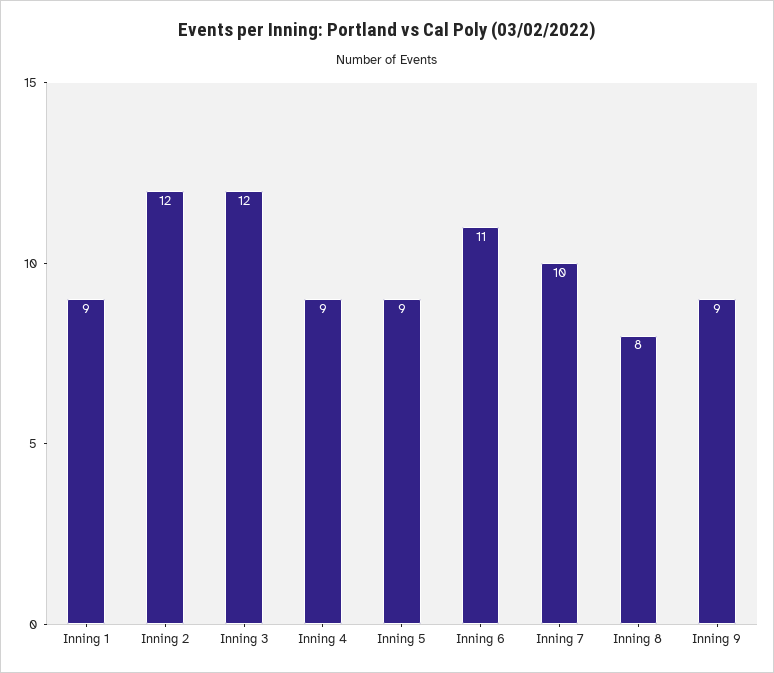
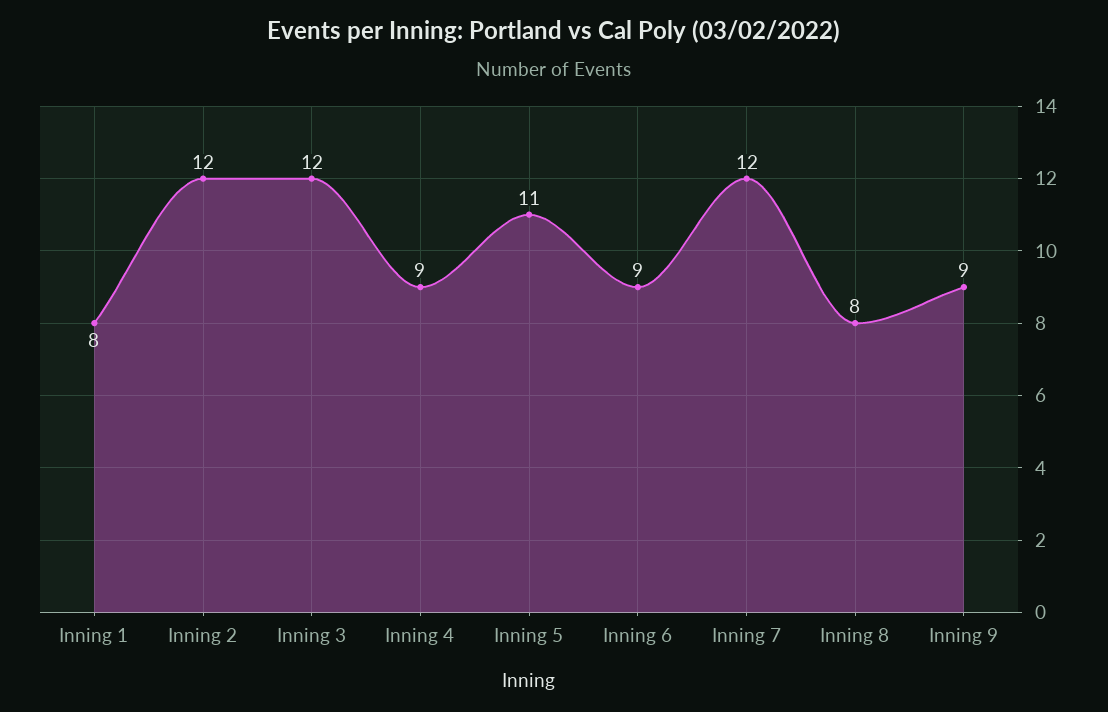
  {
-   "Inning 1": 9,
+   "Inning 1": 8,
    "Inning 2": 12,
    "Inning 3": 12,
    "Inning 4": 9,
-   "Inning 5": 9,
+   "Inning 5": 11,
-   "Inning 6": 11,
+   "Inning 6": 9,
-   "Inning 7": 10,
+   "Inning 7": 12,
    "Inning 8": 8,
    "Inning 9": 9
  }

